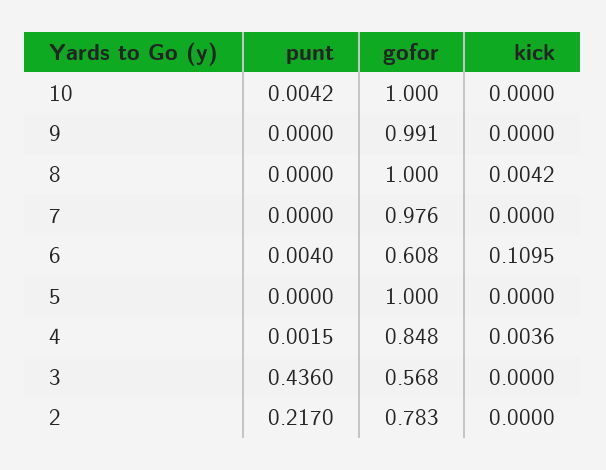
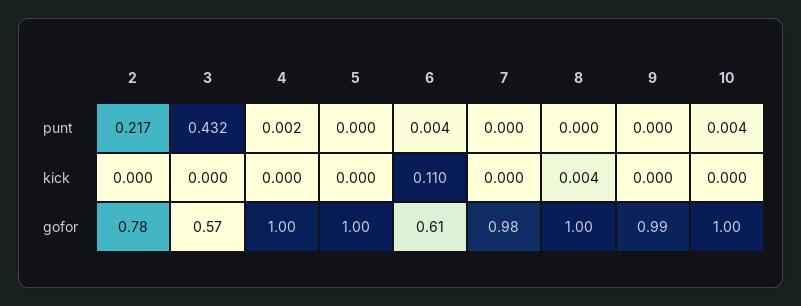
  {
    "punt": {
      "10": 0.0042,
      "9": 0,
      "8": 0,
      "7": 0,
      "6": 0.004,
      "5": 0,
      "4": 0.0015,
-     "3": 0.436,
+     "3": 0.432,
      "2": 0.217
    },
    "gofor": {
      "10": 1,
      "9": 0.991,
      "8": 1,
      "7": 0.976,
      "6": 0.608,
      "5": 1,
-     "4": 0.848,
+     "4": 1,
      "3": 0.568,
      "2": 0.783
    },
    "kick": {
      "10": 0,
      "9": 0,
      "8": 0.0042,
      "7": 0,
      "6": 0.1095,
      "5": 0,
-     "4": 0.0036,
+     "4": 0,
      "3": 0,
      "2": 0
    }
  }

